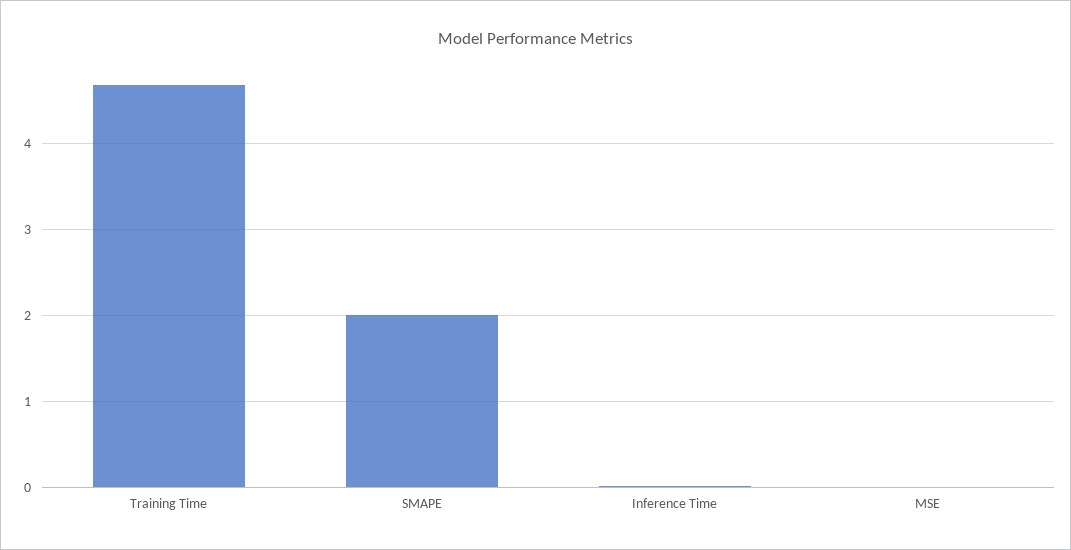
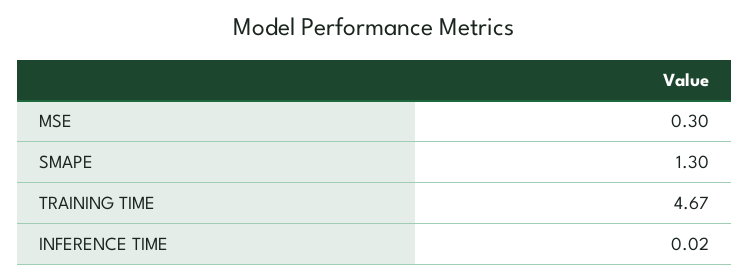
  {
    "Training Time": 4.67,
-   "SMAPE": 2,
+   "SMAPE": 1.3,
    "Inference Time": 0.02,
-   "MSE": 0
+   "MSE": 0.3
  }

